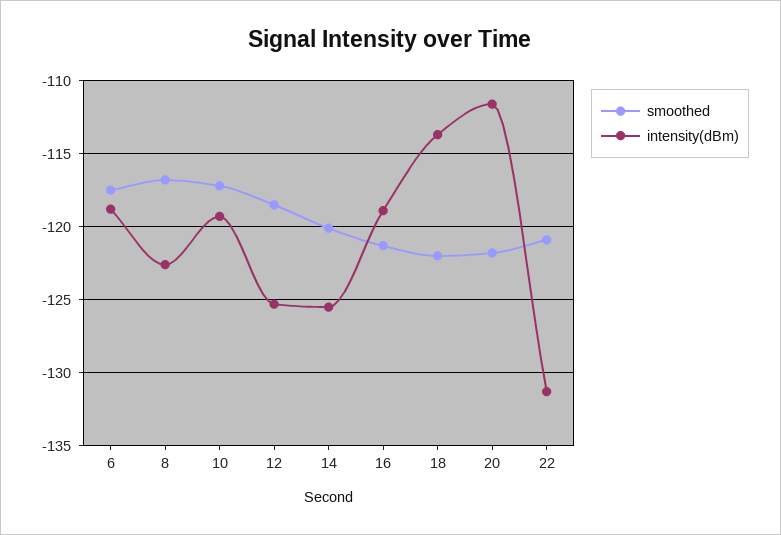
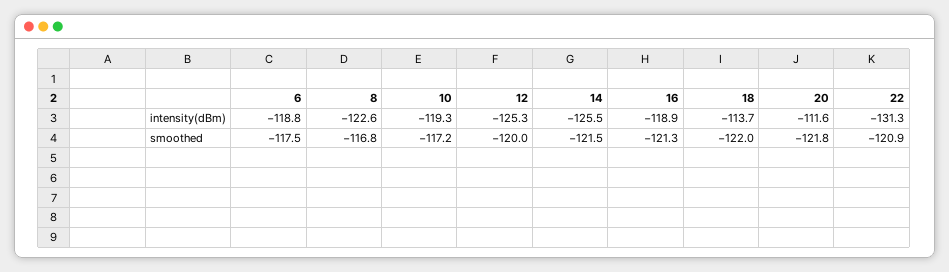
  {
    "smoothed": {
      "6": -117.5,
      "8": -116.8,
      "10": -117.2,
-     "12": -118.5,
+     "12": -120,
-     "14": -120,
+     "14": -121.5,
      "16": -121.3,
      "18": -122,
      "20": -121.8,
      "22": -120.9
    },
    "intensity(dBm)": {
      "6": -118.8,
      "8": -122.6,
      "10": -119.3,
      "12": -125.3,
      "14": -125.5,
      "16": -118.9,
      "18": -113.7,
      "20": -111.6,
      "22": -131.3
    }
  }

